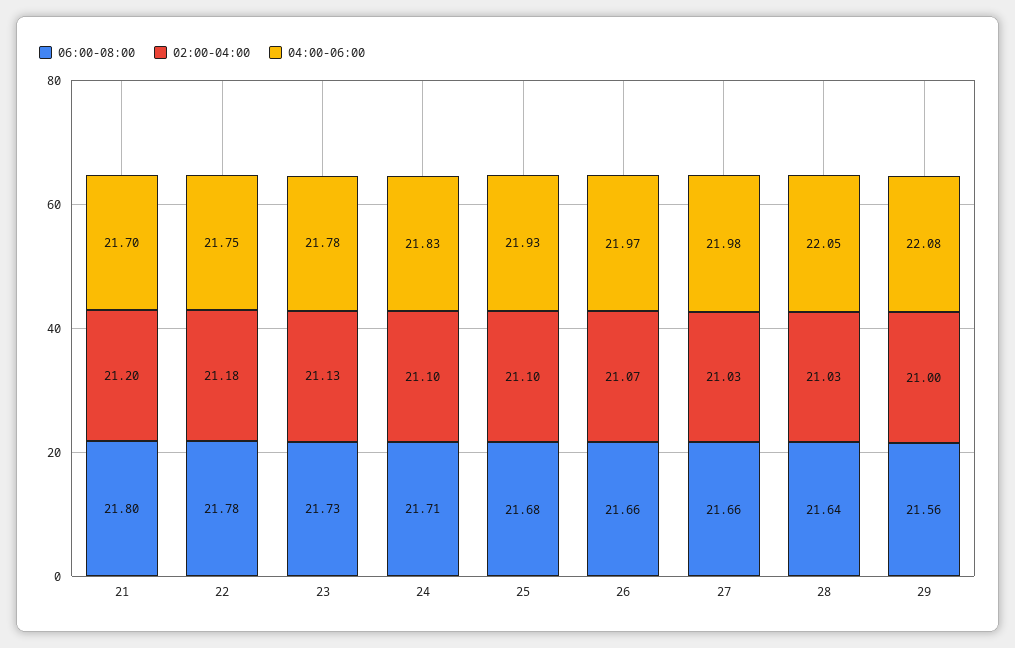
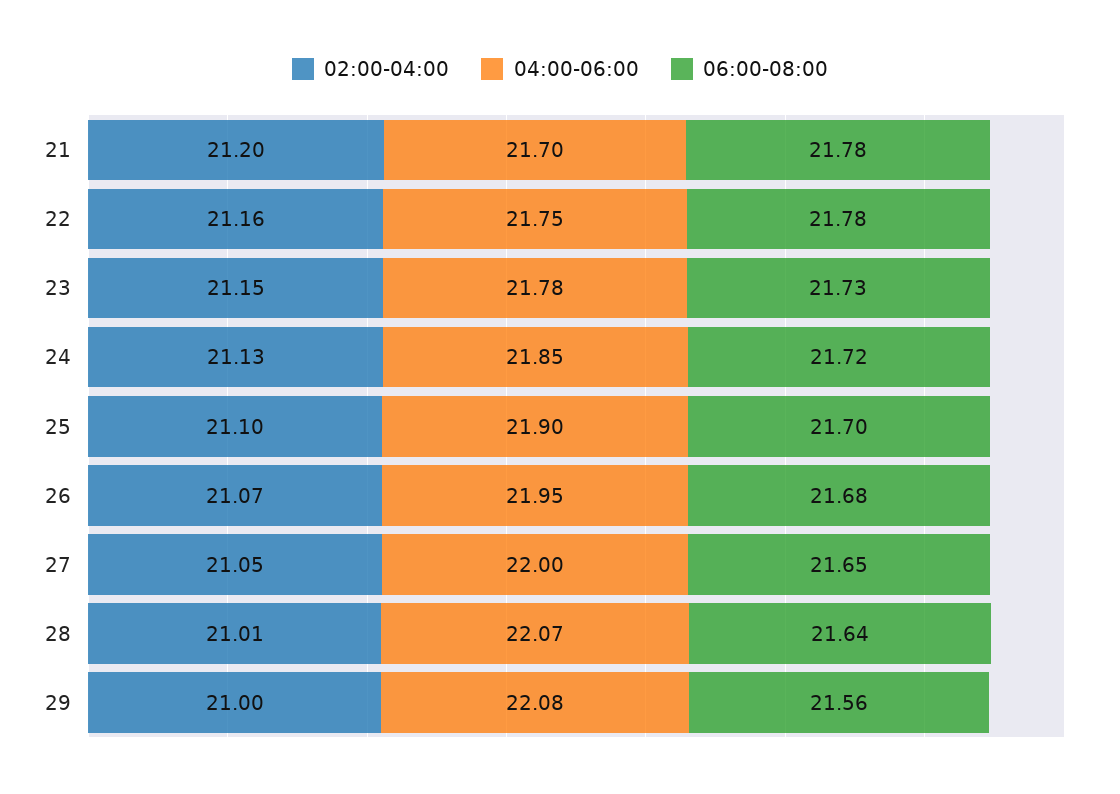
  {
    "06:00-08:00": {
-     "21": 21.8,
+     "21": 21.78,
      "22": 21.78,
      "23": 21.73,
-     "24": 21.71,
+     "24": 21.72,
-     "25": 21.68,
+     "25": 21.7,
-     "26": 21.66,
+     "26": 21.68,
-     "27": 21.66,
+     "27": 21.65,
      "28": 21.64,
      "29": 21.56
    },
    "02:00-04:00": {
      "21": 21.2,
-     "22": 21.18,
+     "22": 21.16,
-     "23": 21.13,
+     "23": 21.15,
-     "24": 21.1,
+     "24": 21.13,
      "25": 21.1,
      "26": 21.07,
-     "27": 21.03,
+     "27": 21.05,
-     "28": 21.03,
+     "28": 21.01,
      "29": 21
    },
    "04:00-06:00": {
      "21": 21.7,
      "22": 21.75,
      "23": 21.78,
-     "24": 21.83,
+     "24": 21.85,
-     "25": 21.93,
+     "25": 21.9,
-     "26": 21.97,
+     "26": 21.95,
-     "27": 21.98,
+     "27": 22,
-     "28": 22.05,
+     "28": 22.07,
      "29": 22.08
    }
  }

